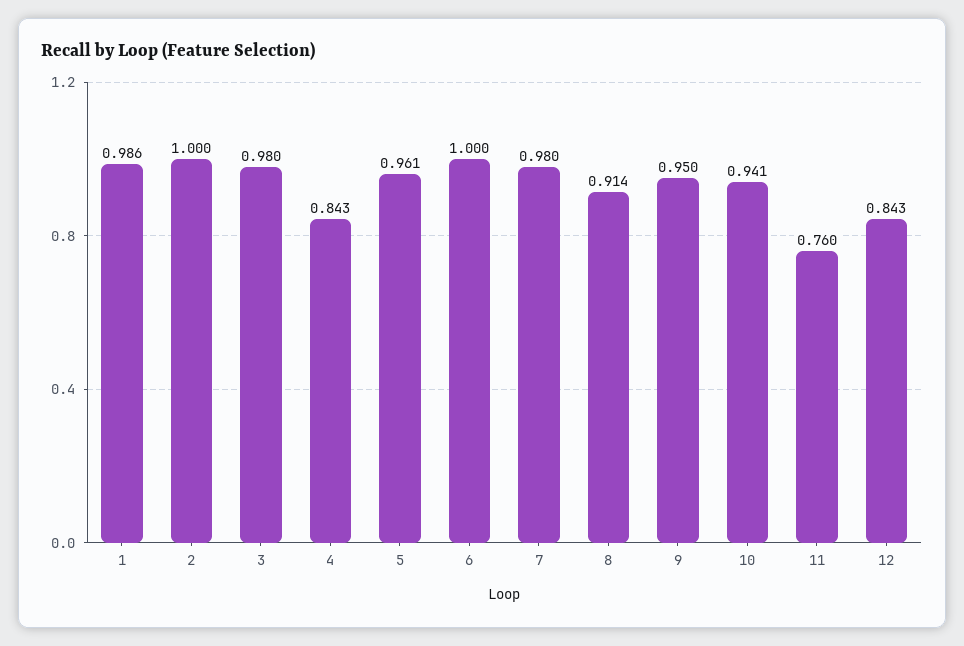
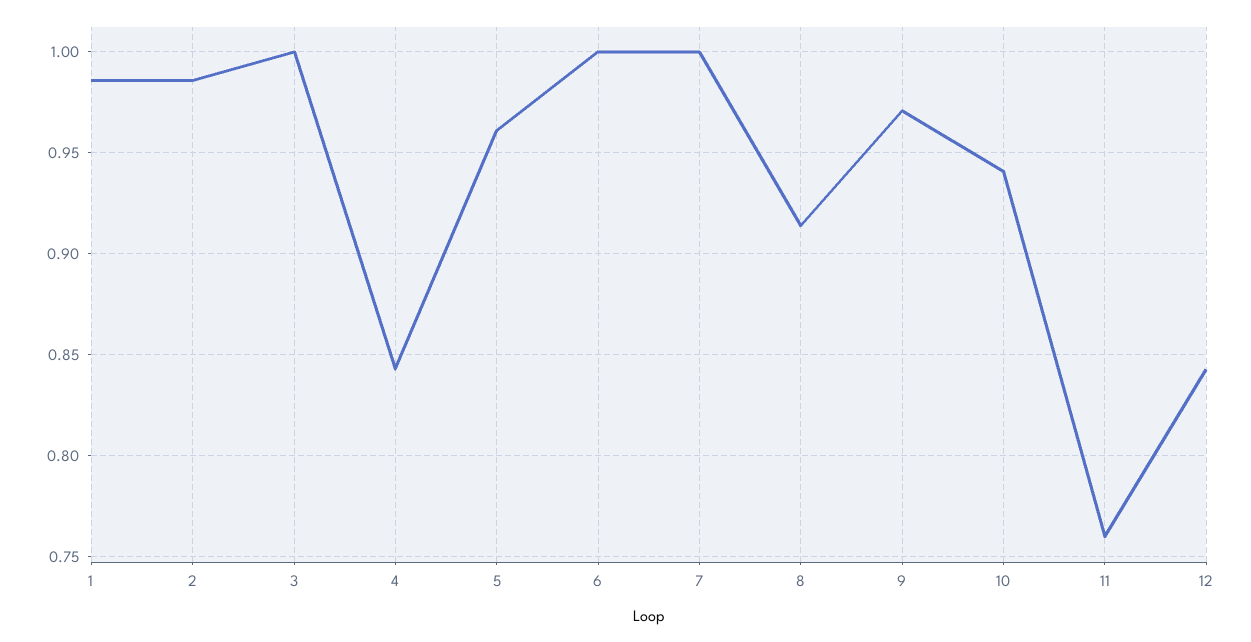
  {
    "1": 0.986,
-   "2": 1,
+   "2": 0.985,
-   "3": 0.98,
+   "3": 1,
    "4": 0.843,
    "5": 0.961,
    "6": 1,
-   "7": 0.98,
+   "7": 1,
    "8": 0.914,
-   "9": 0.95,
+   "9": 0.97,
    "10": 0.941,
    "11": 0.76,
    "12": 0.843
  }

